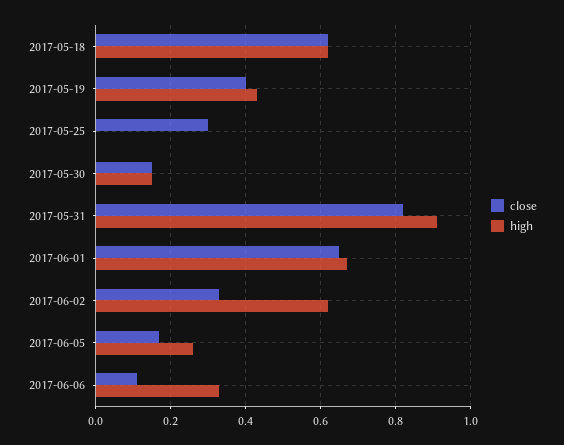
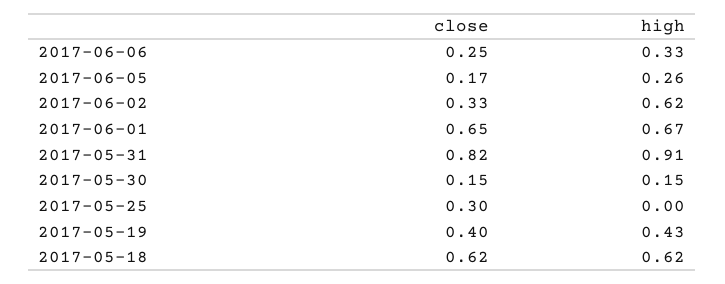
  {
    "close": {
      "2017-05-18": 0.62,
      "2017-05-19": 0.4,
      "2017-05-25": 0.3,
      "2017-05-30": 0.15,
      "2017-05-31": 0.82,
      "2017-06-01": 0.65,
      "2017-06-02": 0.33,
      "2017-06-05": 0.17,
-     "2017-06-06": 0.1
+     "2017-06-06": 0.25
    },
    "high": {
      "2017-05-18": 0.62,
      "2017-05-19": 0.43,
      "2017-05-25": 0,
      "2017-05-30": 0.15,
      "2017-05-31": 0.91,
      "2017-06-01": 0.67,
      "2017-06-02": 0.62,
      "2017-06-05": 0.26,
      "2017-06-06": 0.33
    }
  }

